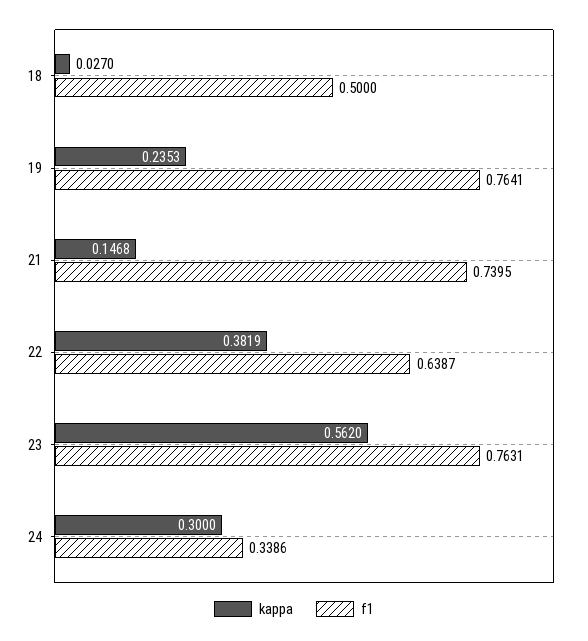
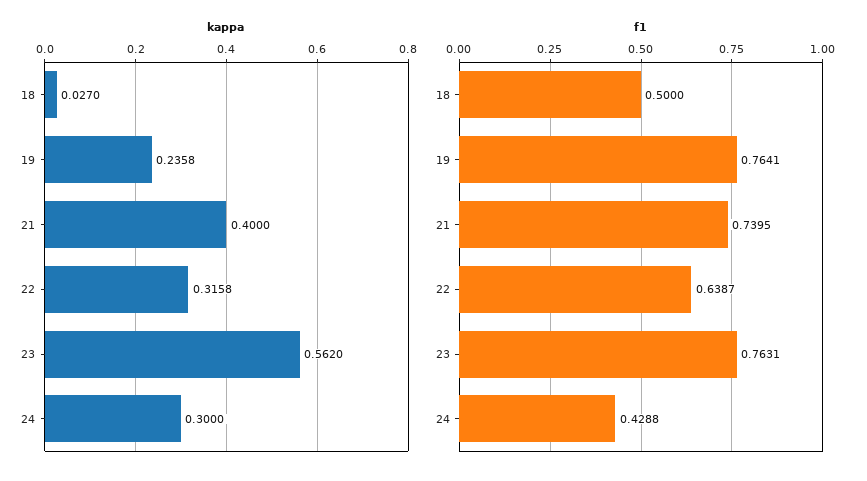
  {
    "kappa": {
      "18": 0.027,
-     "19": 0.2353,
+     "19": 0.2358,
-     "21": 0.1468,
+     "21": 0.4,
-     "22": 0.3819,
+     "22": 0.3158,
      "23": 0.562,
      "24": 0.3
    },
    "f1": {
      "18": 0.5,
      "19": 0.7641,
      "21": 0.7395,
      "22": 0.6387,
      "23": 0.7631,
-     "24": 0.3386
+     "24": 0.4288
    }
  }

